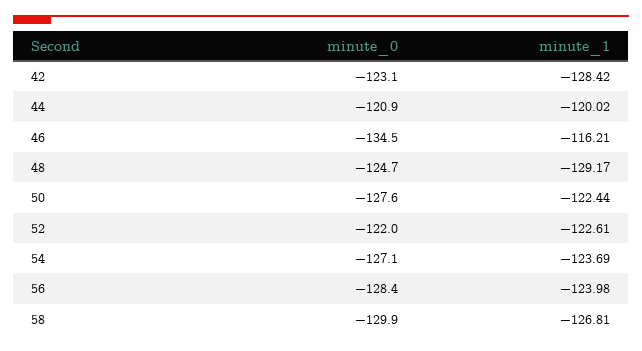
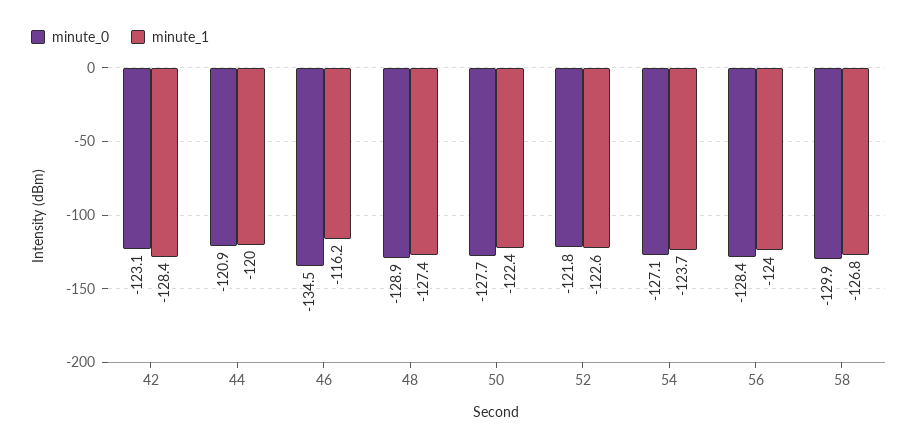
  {
    "minute_0": {
      "42": -123.1,
      "44": -120.9,
      "46": -134.5,
-     "48": -124.7,
+     "48": -128.9,
-     "50": -127.6,
+     "50": -127.7,
-     "52": -122,
+     "52": -121.8,
      "54": -127.1,
      "56": -128.4,
      "58": -129.9
    },
    "minute_1": {
      "42": -128.42,
      "44": -120.02,
      "46": -116.21,
-     "48": -129.17,
+     "48": -127.4,
      "50": -122.44,
      "52": -122.61,
      "54": -123.69,
      "56": -123.98,
      "58": -126.81
    }
  }

